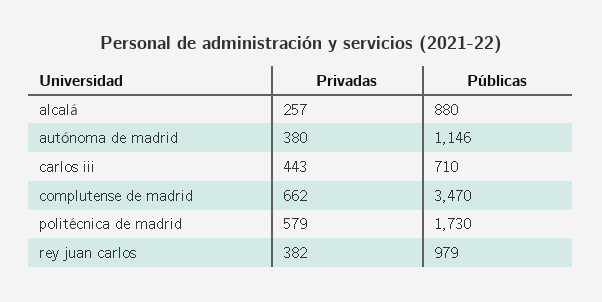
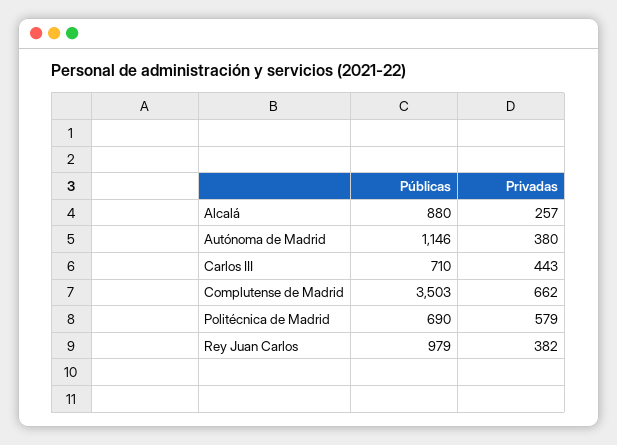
  {
    "Privadas": {
      "alcalá": 257,
      "autónoma de madrid": 380,
      "carlos iii": 443,
      "complutense de madrid": 662,
      "politécnica de madrid": 579,
      "rey juan carlos": 382
    },
    "Públicas": {
      "alcalá": 880,
      "autónoma de madrid": 1146,
      "carlos iii": 710,
-     "complutense de madrid": 3470,
+     "complutense de madrid": 3503,
-     "politécnica de madrid": 1730,
+     "politécnica de madrid": 690,
      "rey juan carlos": 979
    }
  }

